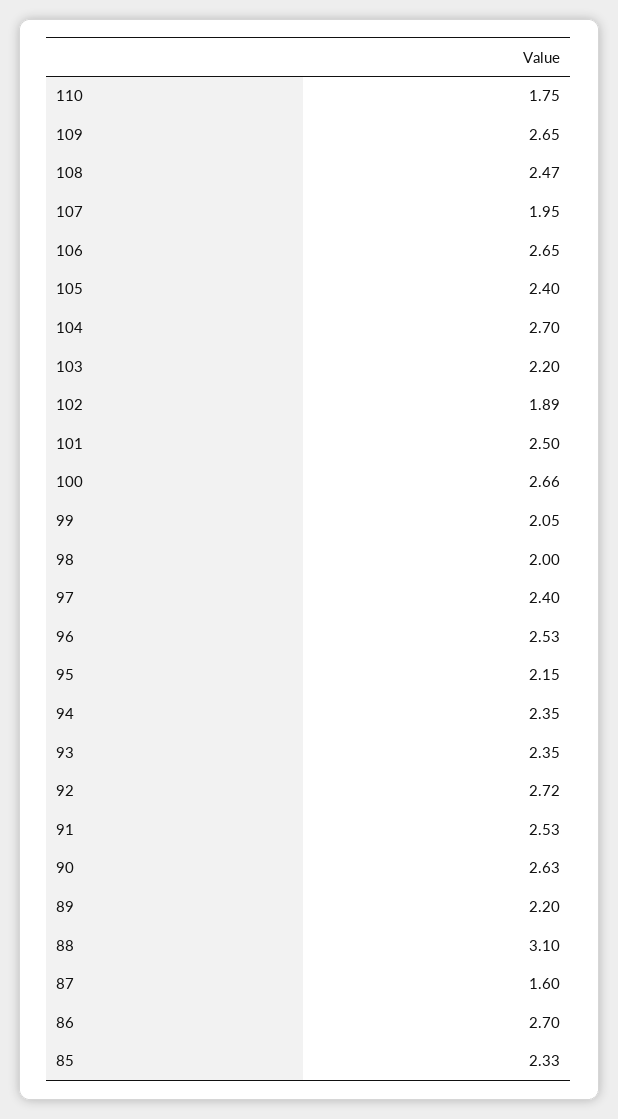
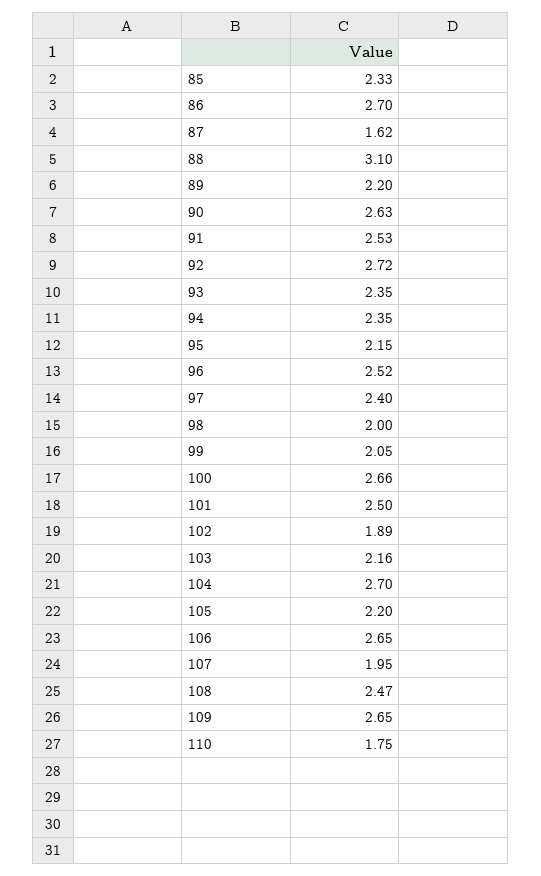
  {
    "110": 1.75,
    "109": 2.65,
    "108": 2.47,
    "107": 1.95,
    "106": 2.65,
-   "105": 2.4,
+   "105": 2.2,
    "104": 2.7,
-   "103": 2.2,
+   "103": 2.16,
    "102": 1.89,
    "101": 2.5,
    "100": 2.66,
    "99": 2.05,
    "98": 2,
    "97": 2.4,
-   "96": 2.53,
+   "96": 2.52,
    "95": 2.15,
    "94": 2.35,
    "93": 2.35,
    "92": 2.72,
    "91": 2.53,
    "90": 2.63,
    "89": 2.2,
    "88": 3.1,
-   "87": 1.6,
+   "87": 1.62,
    "86": 2.7,
    "85": 2.33
  }

